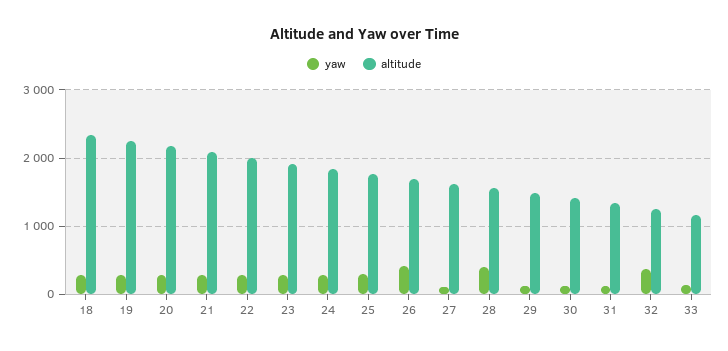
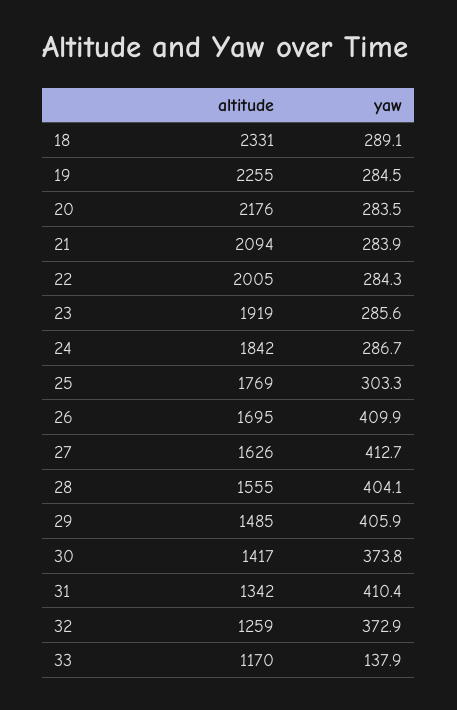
  {
    "yaw": {
      "18": 289.1,
      "19": 284.5,
      "20": 283.5,
      "21": 283.9,
      "22": 284.3,
      "23": 285.6,
      "24": 286.7,
      "25": 303.3,
      "26": 409.9,
-     "27": 100,
+     "27": 412.7,
      "28": 404.1,
-     "29": 100,
+     "29": 405.9,
-     "30": 100,
+     "30": 373.8,
-     "31": 100,
+     "31": 410.4,
      "32": 372.9,
      "33": 137.9
    },
    "altitude": {
      "18": 2331,
      "19": 2255,
      "20": 2176,
      "21": 2094,
      "22": 2005,
      "23": 1919,
      "24": 1842,
      "25": 1769,
      "26": 1695,
      "27": 1626,
      "28": 1555,
      "29": 1485,
      "30": 1417,
      "31": 1342,
      "32": 1259,
      "33": 1170
    }
  }

